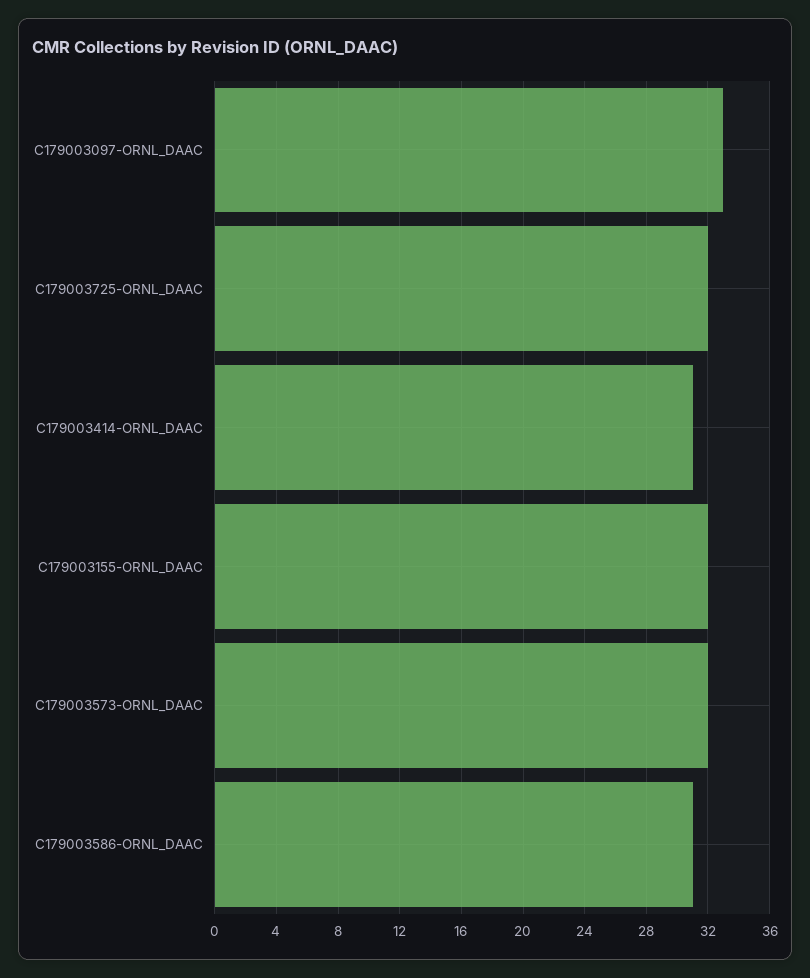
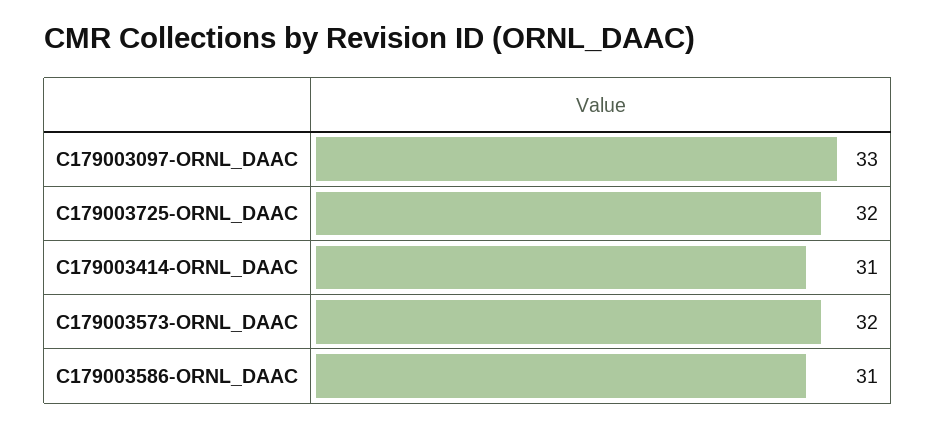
  {
    "C179003097-ORNL_DAAC": 33,
    "C179003725-ORNL_DAAC": 32,
    "C179003414-ORNL_DAAC": 31,
-   "C179003155-ORNL_DAAC": 32,
    "C179003573-ORNL_DAAC": 32,
    "C179003586-ORNL_DAAC": 31
  }

